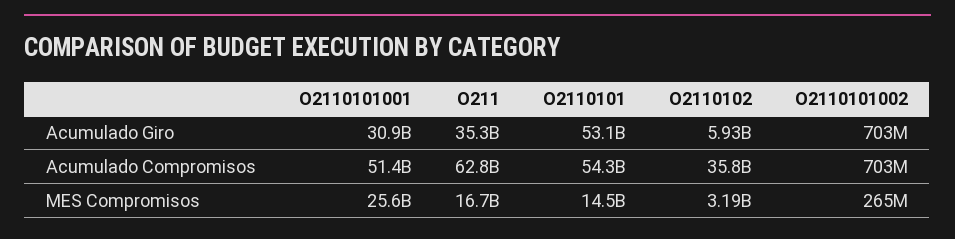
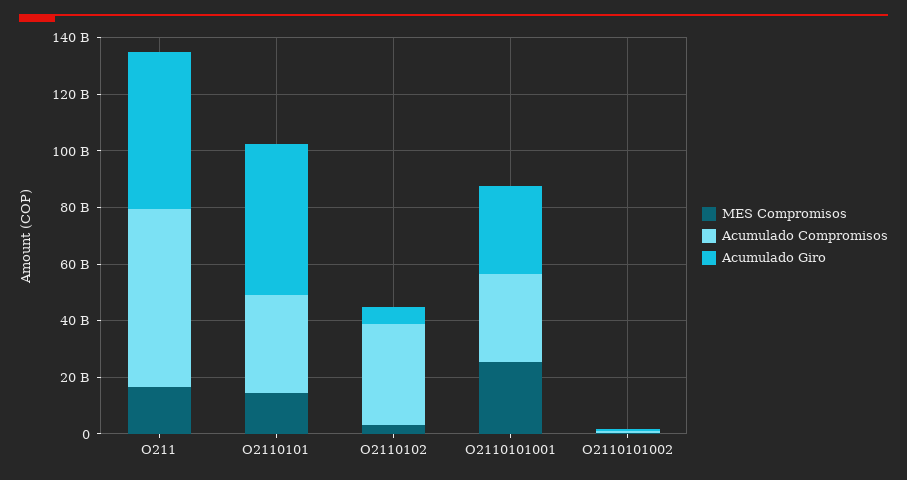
  {
    "Acumulado Giro": {
      "O2110101001": 30900000000,
-     "O211": 35300000000,
+     "O211": 55000000000,
      "O2110101": 53100000000,
      "O2110102": 5930000000,
      "O2110101002": 703000000
    },
    "Acumulado Compromisos": {
-     "O2110101001": 51400000000,
+     "O2110101001": 30000000000,
      "O211": 62800000000,
-     "O2110101": 54300000000,
+     "O2110101": 35000000000,
      "O2110102": 35800000000,
      "O2110101002": 703000000
    },
    "MES Compromisos": {
      "O2110101001": 25600000000,
      "O211": 16700000000,
      "O2110101": 14500000000,
      "O2110102": 3190000000,
      "O2110101002": 265000000
    }
  }

